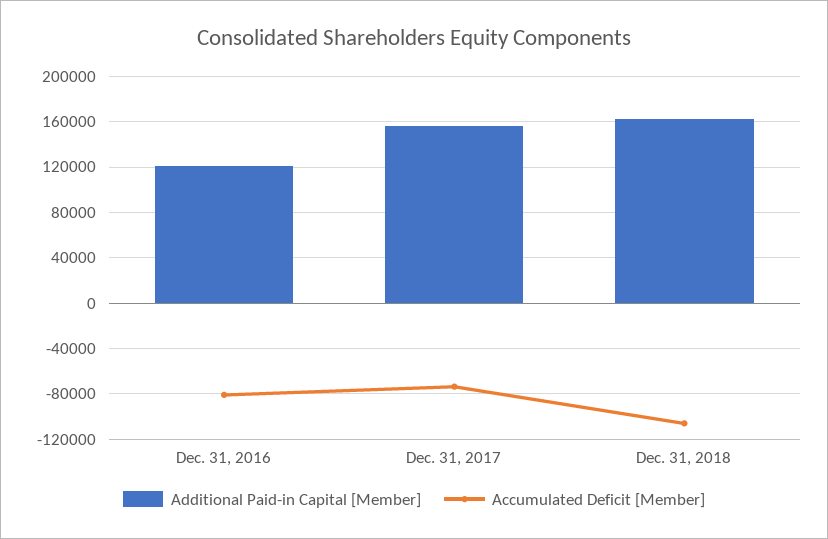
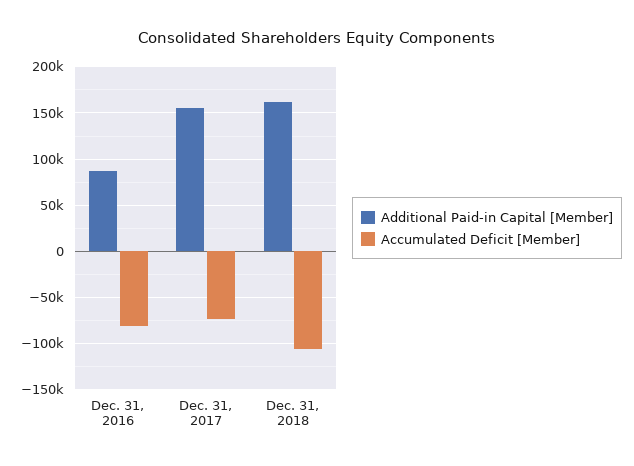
  {
    "Additional Paid-in Capital [Member]": {
-     "Dec. 31, 2016": 120000,
+     "Dec. 31, 2016": 90000,
      "Dec. 31, 2017": 160000,
      "Dec. 31, 2018": 160000
    },
    "Accumulated Deficit [Member]": {
      "Dec. 31, 2016": -80000,
      "Dec. 31, 2017": -70000,
      "Dec. 31, 2018": -110000
    }
  }

